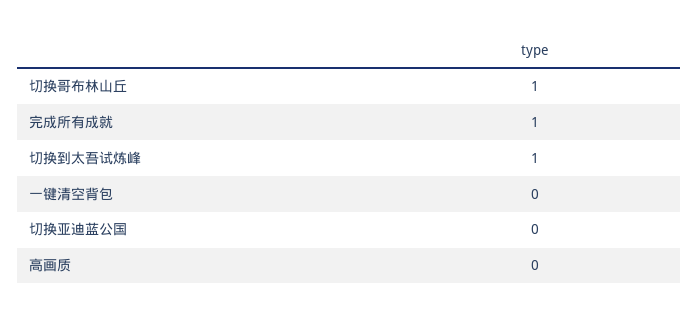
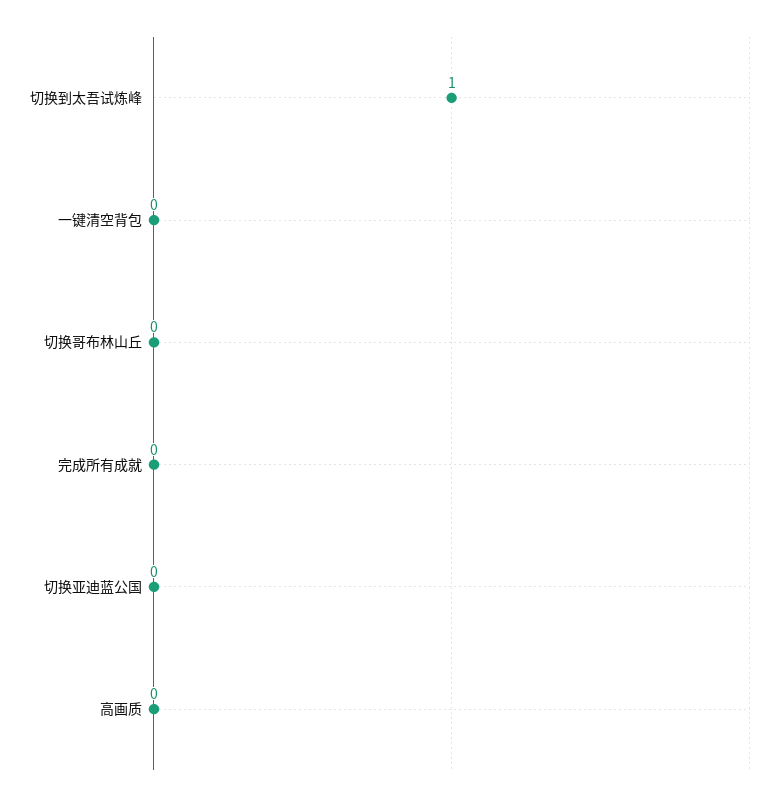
  {
-   "切换哥布林山丘": 1,
+   "切换哥布林山丘": 0,
-   "完成所有成就": 1,
+   "完成所有成就": 0,
    "切换到太吾试炼峰": 1,
    "一键清空背包": 0,
    "切换亚迪蓝公国": 0,
    "高画质": 0
  }

